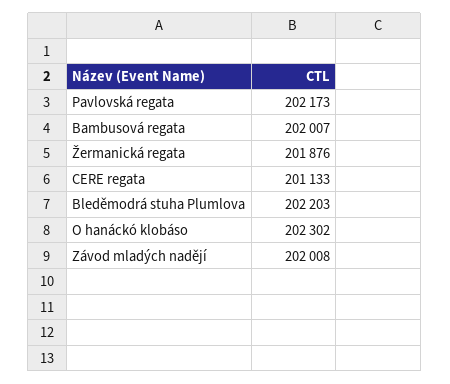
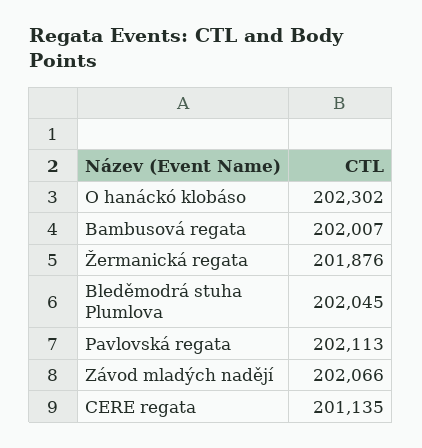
  {
-   "Pavlovská regata": 202173,
+   "Pavlovská regata": 202113,
    "Bambusová regata": 202007,
    "Žermanická regata": 201876,
-   "CERE regata": 201133,
+   "CERE regata": 201135,
-   "Bleděmodrá stuha Plumlova": 202203,
+   "Bleděmodrá stuha Plumlova": 202045,
    "O hanáckó klobáso": 202302,
-   "Závod mladých nadějí": 202008
+   "Závod mladých nadějí": 202066
  }

